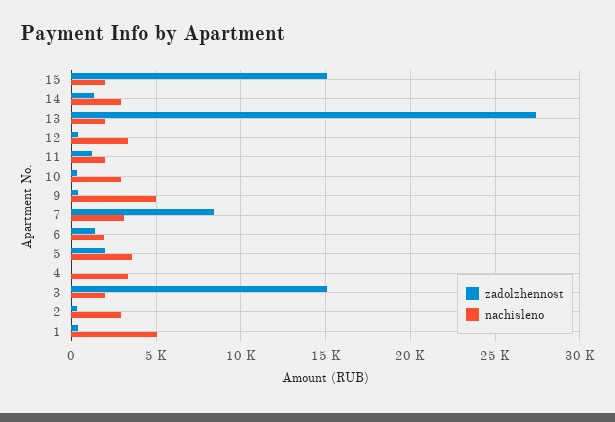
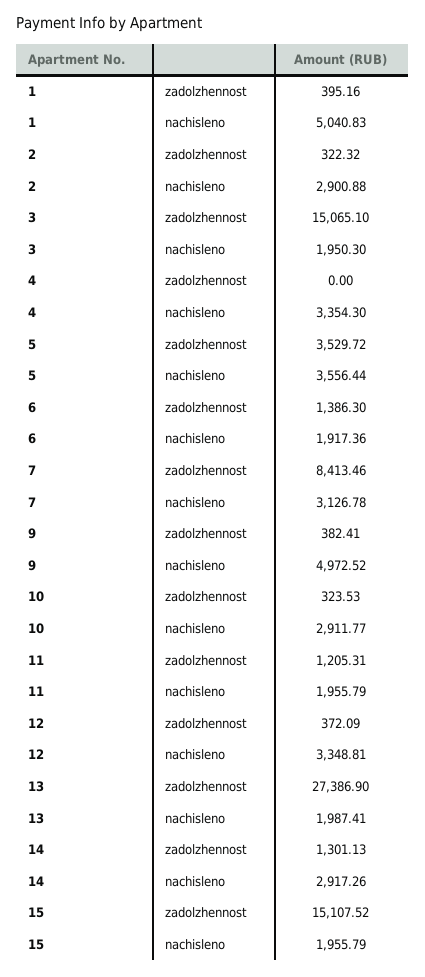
  {
    "zadolzhennost": {
      "15": 15107.52,
      "14": 1301.13,
      "13": 27386.9,
      "12": 372.09,
      "11": 1205.31,
      "10": 323.53,
      "9": 382.41,
      "7": 8413.46,
      "6": 1386.3,
-     "5": 2000,
+     "5": 3529.72,
      "4": 0,
      "3": 15065.1,
      "2": 322.32,
      "1": 395.16
    },
    "nachisleno": {
      "15": 1955.79,
      "14": 2917.26,
      "13": 1987.41,
      "12": 3348.81,
      "11": 1955.79,
      "10": 2911.77,
      "9": 4972.52,
      "7": 3126.78,
      "6": 1917.36,
      "5": 3556.44,
      "4": 3354.3,
      "3": 1950.3,
      "2": 2900.88,
      "1": 5040.83
    }
  }

